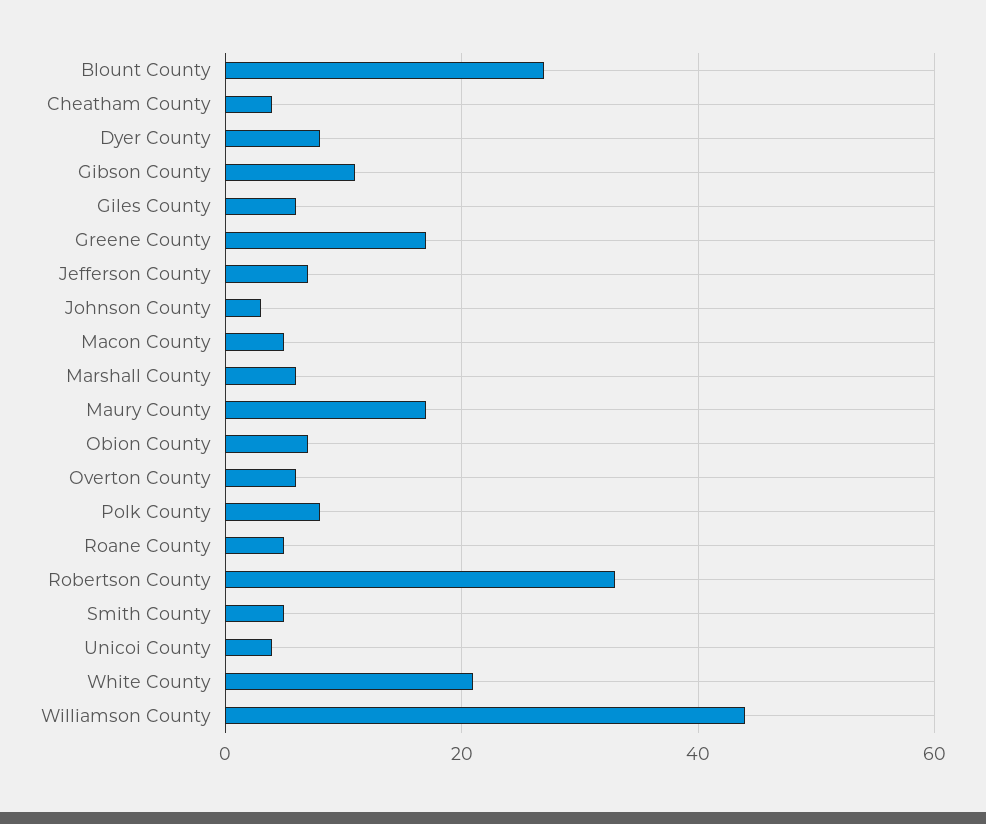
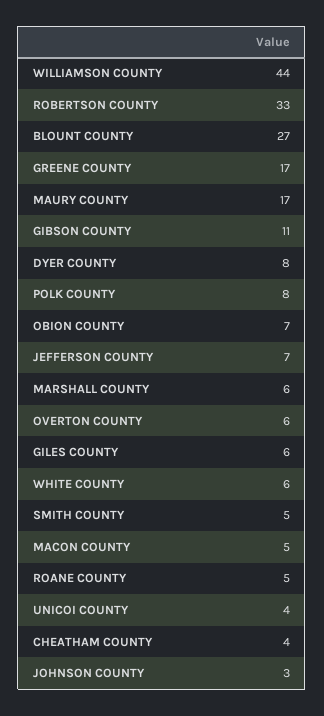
  {
    "Blount County": 27,
    "Cheatham County": 4,
    "Dyer County": 8,
    "Gibson County": 11,
    "Giles County": 6,
    "Greene County": 17,
    "Jefferson County": 7,
    "Johnson County": 3,
    "Macon County": 5,
    "Marshall County": 6,
    "Maury County": 17,
    "Obion County": 7,
    "Overton County": 6,
    "Polk County": 8,
    "Roane County": 5,
    "Robertson County": 33,
    "Smith County": 5,
    "Unicoi County": 4,
-   "White County": 20,
+   "White County": 6,
    "Williamson County": 44
  }

